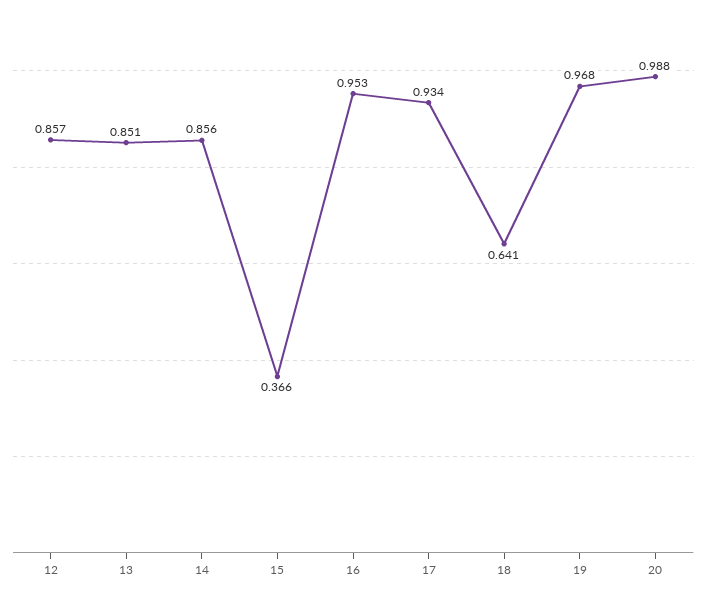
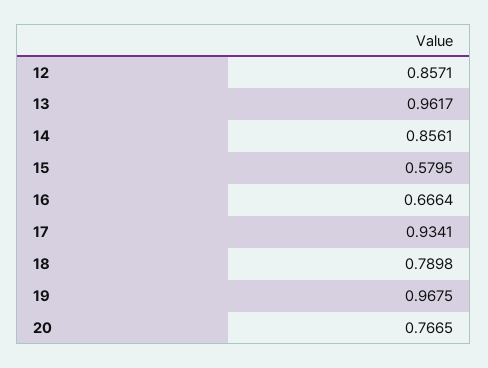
  {
    "12": 0.8571,
-   "13": 0.851,
+   "13": 0.9617,
    "14": 0.8561,
-   "15": 0.366,
+   "15": 0.5795,
-   "16": 0.953,
+   "16": 0.6664,
    "17": 0.9341,
-   "18": 0.641,
+   "18": 0.7898,
    "19": 0.9675,
-   "20": 0.988
+   "20": 0.7665
  }

